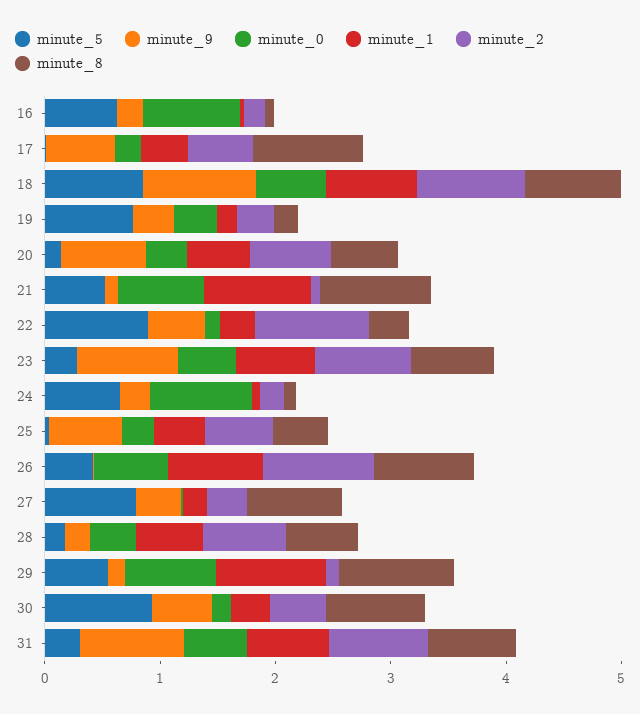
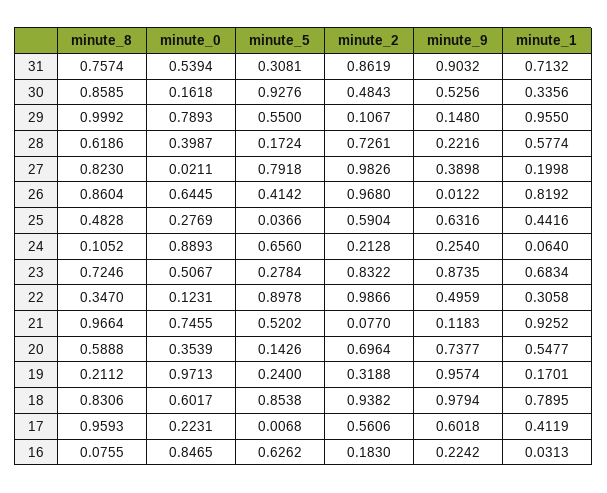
  {
    "minute_5": {
      "16": 0.6262,
      "17": 0.0068,
      "18": 0.8538,
-     "19": 0.8,
+     "19": 0.24,
      "20": 0.1426,
      "21": 0.5202,
      "22": 0.8978,
      "23": 0.2784,
      "24": 0.656,
      "25": 0.0366,
      "26": 0.4142,
      "27": 0.7918,
      "28": 0.1724,
      "29": 0.55,
      "30": 0.9276,
      "31": 0.3081
    },
    "minute_9": {
      "16": 0.2242,
      "17": 0.6018,
      "18": 0.9794,
-     "19": 0.4,
+     "19": 0.9574,
      "20": 0.7377,
      "21": 0.1183,
      "22": 0.4959,
      "23": 0.8735,
      "24": 0.254,
      "25": 0.6316,
      "26": 0.0122,
      "27": 0.3898,
      "28": 0.2216,
      "29": 0.148,
      "30": 0.5256,
      "31": 0.9032
    },
    "minute_0": {
      "16": 0.8465,
      "17": 0.2231,
      "18": 0.6017,
-     "19": 0.4,
+     "19": 0.9713,
      "20": 0.3539,
      "21": 0.7455,
      "22": 0.1231,
      "23": 0.5067,
      "24": 0.8893,
      "25": 0.2769,
      "26": 0.6445,
      "27": 0.0211,
      "28": 0.3987,
      "29": 0.7893,
      "30": 0.1618,
      "31": 0.5394
    },
    "minute_1": {
      "16": 0.0313,
      "17": 0.4119,
      "18": 0.7895,
      "19": 0.1701,
      "20": 0.5477,
      "21": 0.9252,
      "22": 0.3058,
      "23": 0.6834,
      "24": 0.064,
      "25": 0.4416,
      "26": 0.8192,
      "27": 0.1998,
      "28": 0.5774,
      "29": 0.955,
      "30": 0.3356,
      "31": 0.7132
    },
    "minute_2": {
      "16": 0.183,
      "17": 0.5606,
      "18": 0.9382,
      "19": 0.3188,
      "20": 0.6964,
      "21": 0.077,
      "22": 0.9866,
      "23": 0.8322,
      "24": 0.2128,
      "25": 0.5904,
      "26": 0.968,
-     "27": 0.4,
+     "27": 0.9826,
      "28": 0.7261,
      "29": 0.1067,
      "30": 0.4843,
      "31": 0.8619
    },
    "minute_8": {
      "16": 0.0755,
      "17": 0.9593,
      "18": 0.8306,
      "19": 0.2112,
      "20": 0.5888,
      "21": 0.9664,
      "22": 0.347,
      "23": 0.7246,
      "24": 0.1052,
      "25": 0.4828,
      "26": 0.8604,
      "27": 0.823,
      "28": 0.6186,
      "29": 0.9992,
      "30": 0.8585,
      "31": 0.7574
    }
  }

